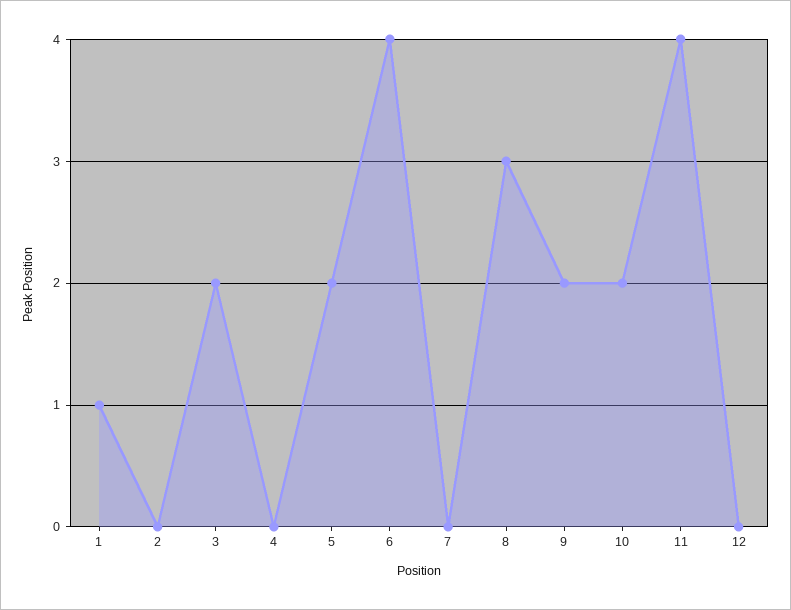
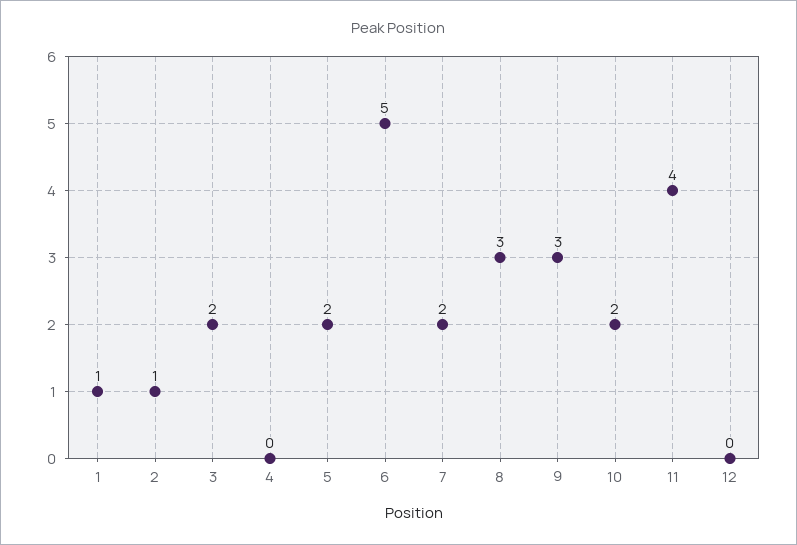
  {
    "1": 1,
-   "2": 0,
+   "2": 1,
    "3": 2,
    "4": 0,
    "5": 2,
-   "6": 4,
+   "6": 5,
-   "7": 0,
+   "7": 2,
    "8": 3,
-   "9": 2,
+   "9": 3,
    "10": 2,
    "11": 4,
    "12": 0
  }

